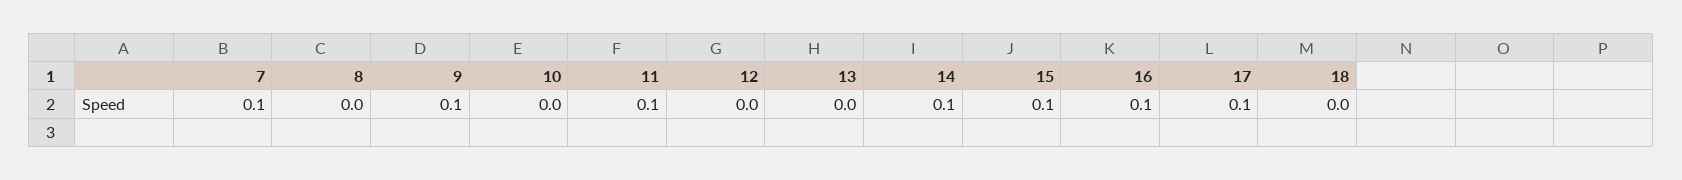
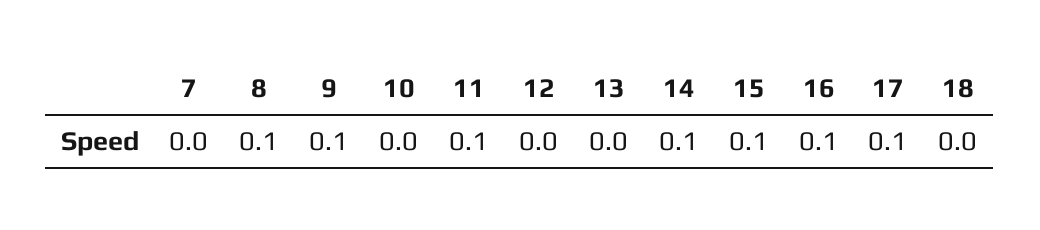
  {
-   "7": 0.1,
+   "7": 0,
-   "8": 0,
+   "8": 0.1,
    "9": 0.1,
    "10": 0,
    "11": 0.1,
    "12": 0,
    "13": 0,
    "14": 0.1,
    "15": 0.1,
    "16": 0.1,
    "17": 0.1,
    "18": 0
  }

